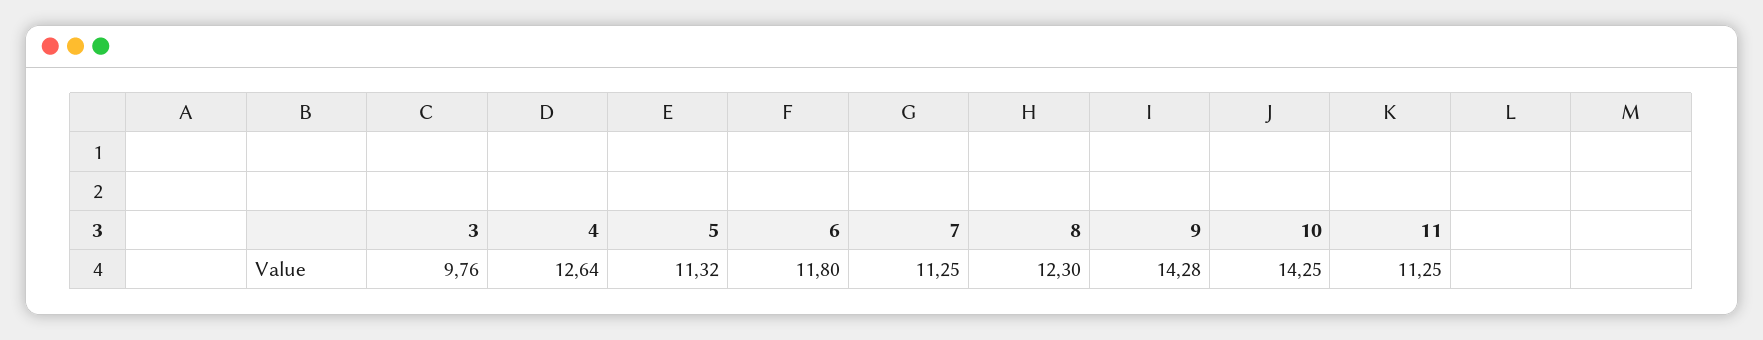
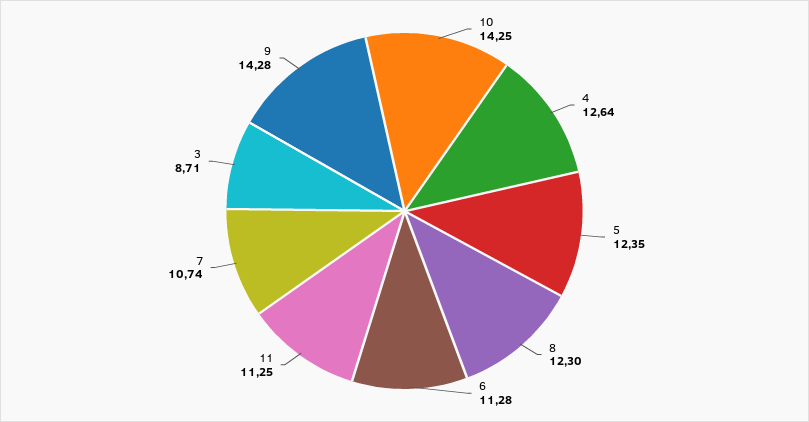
  {
-   "3": 9.76,
+   "3": 8.71,
    "4": 12.64,
-   "5": 11.32,
+   "5": 12.35,
-   "6": 11.8,
+   "6": 11.28,
-   "7": 11.25,
+   "7": 10.74,
    "8": 12.3,
    "9": 14.28,
    "10": 14.25,
    "11": 11.25
  }

